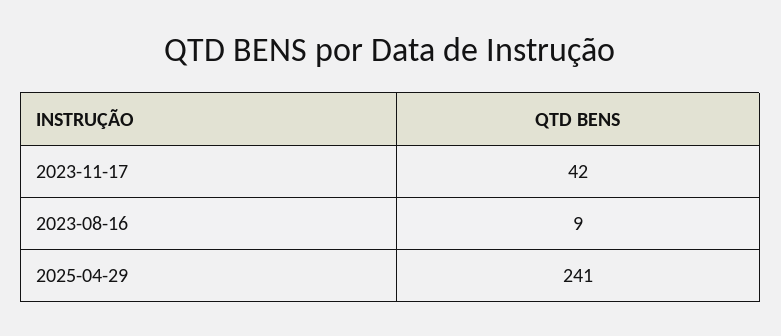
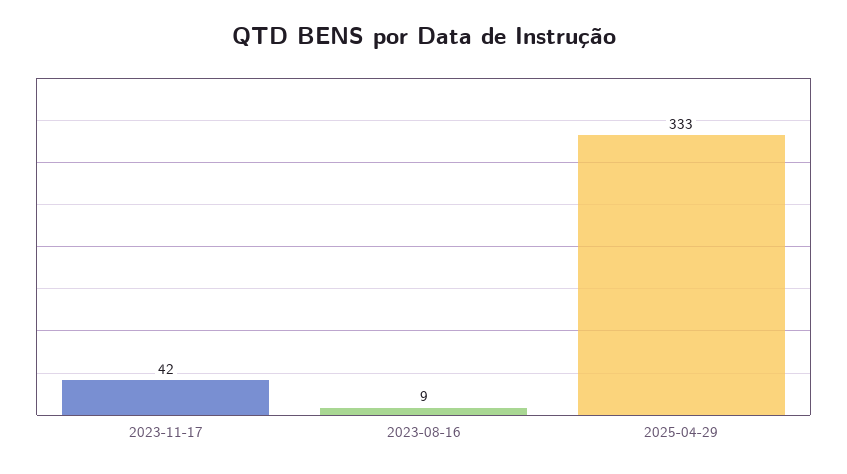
  {
    "2023-11-17": 42,
    "2023-08-16": 9,
-   "2025-04-29": 241
+   "2025-04-29": 333
  }

